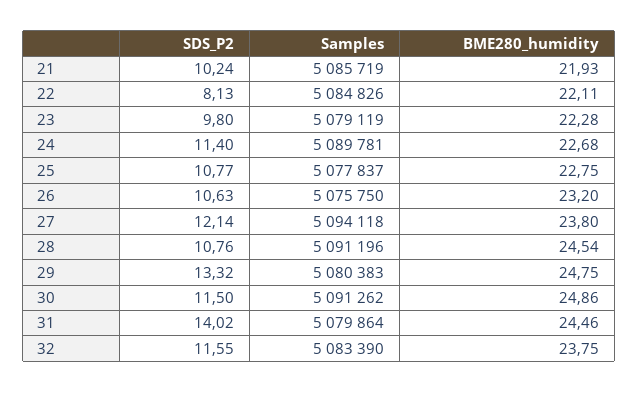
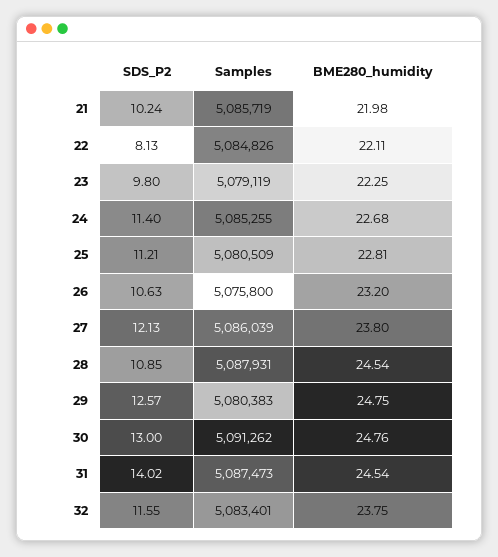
  {
    "SDS_P2": {
      "21": 10.24,
      "22": 8.13,
      "23": 9.8,
      "24": 11.4,
-     "25": 10.77,
+     "25": 11.21,
      "26": 10.63,
-     "27": 12.14,
+     "27": 12.13,
-     "28": 10.76,
+     "28": 10.85,
-     "29": 13.32,
+     "29": 12.57,
-     "30": 11.5,
+     "30": 13,
      "31": 14.02,
      "32": 11.55
    },
    "Samples": {
      "21": 5085719,
      "22": 5084826,
      "23": 5079119,
-     "24": 5089781,
+     "24": 5085255,
-     "25": 5077837,
+     "25": 5080509,
-     "26": 5075750,
+     "26": 5075800,
-     "27": 5094118,
+     "27": 5086039,
-     "28": 5091196,
+     "28": 5087931,
      "29": 5080383,
      "30": 5091262,
-     "31": 5079864,
+     "31": 5087473,
-     "32": 5083390
+     "32": 5083401
    },
    "BME280_humidity": {
-     "21": 21.93,
+     "21": 21.98,
      "22": 22.11,
-     "23": 22.28,
+     "23": 22.25,
      "24": 22.68,
-     "25": 22.75,
+     "25": 22.81,
      "26": 23.2,
      "27": 23.8,
      "28": 24.54,
      "29": 24.75,
-     "30": 24.86,
+     "30": 24.76,
-     "31": 24.46,
+     "31": 24.54,
      "32": 23.75
    }
  }

